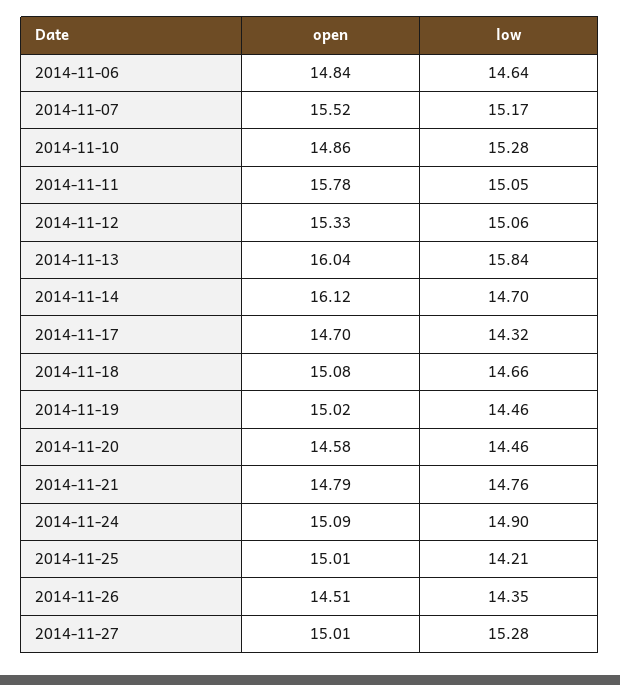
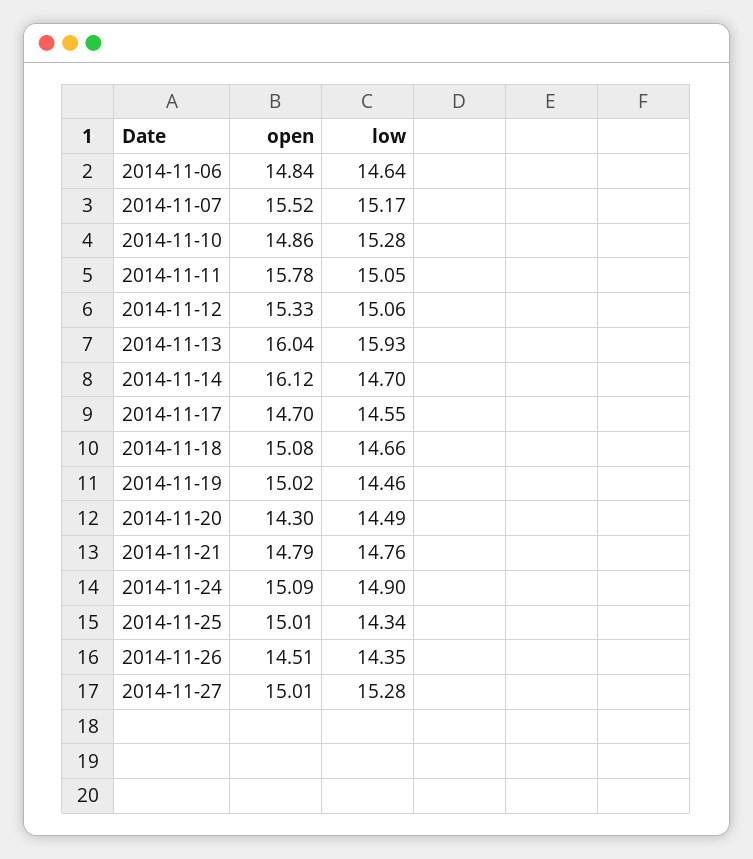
  {
    "open": {
      "2014-11-06": 14.84,
      "2014-11-07": 15.52,
      "2014-11-10": 14.86,
      "2014-11-11": 15.78,
      "2014-11-12": 15.33,
      "2014-11-13": 16.04,
      "2014-11-14": 16.12,
      "2014-11-17": 14.7,
      "2014-11-18": 15.08,
      "2014-11-19": 15.02,
-     "2014-11-20": 14.58,
+     "2014-11-20": 14.3,
      "2014-11-21": 14.79,
      "2014-11-24": 15.09,
      "2014-11-25": 15.01,
      "2014-11-26": 14.51,
      "2014-11-27": 15.01
    },
    "low": {
      "2014-11-06": 14.64,
      "2014-11-07": 15.17,
      "2014-11-10": 15.28,
      "2014-11-11": 15.05,
      "2014-11-12": 15.06,
-     "2014-11-13": 15.84,
+     "2014-11-13": 15.93,
      "2014-11-14": 14.7,
-     "2014-11-17": 14.32,
+     "2014-11-17": 14.55,
      "2014-11-18": 14.66,
      "2014-11-19": 14.46,
-     "2014-11-20": 14.46,
+     "2014-11-20": 14.49,
      "2014-11-21": 14.76,
      "2014-11-24": 14.9,
-     "2014-11-25": 14.21,
+     "2014-11-25": 14.34,
      "2014-11-26": 14.35,
      "2014-11-27": 15.28
    }
  }

